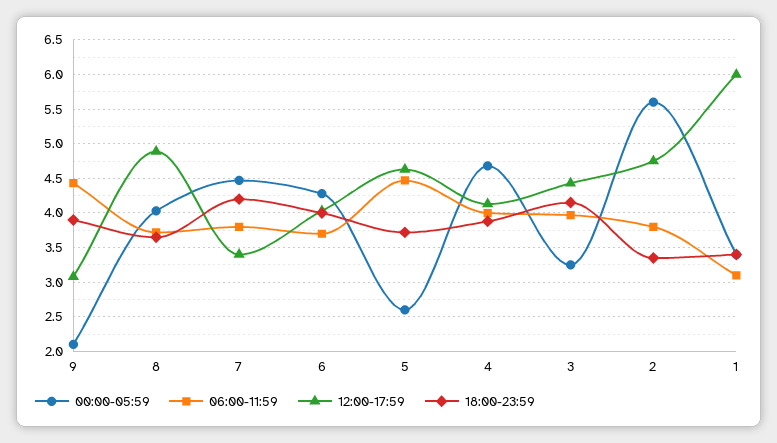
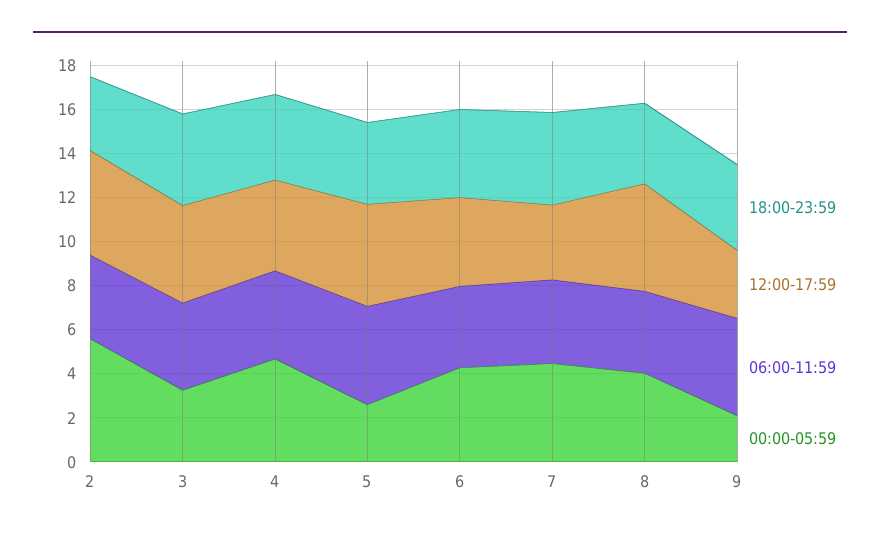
  {
    "00:00-05:59": {
      "9": 2.1,
      "8": 4,
      "7": 4.5,
      "6": 4.3,
      "5": 2.6,
      "4": 4.7,
      "3": 3.3,
-     "2": 5.6,
+     "2": 5.6
-     "1": 3.4
    },
    "06:00-11:59": {
      "9": 4.4,
      "8": 3.7,
      "7": 3.8,
      "6": 3.7,
      "5": 4.5,
      "4": 4,
      "3": 4,
-     "2": 3.8,
+     "2": 3.8
-     "1": 3.1
    },
    "12:00-17:59": {
      "9": 3.1,
      "8": 4.9,
      "7": 3.4,
      "6": 4,
      "5": 4.6,
      "4": 4.1,
      "3": 4.4,
-     "2": 4.8,
+     "2": 4.8
-     "1": 6
    },
    "18:00-23:59": {
      "9": 3.9,
      "8": 3.7,
      "7": 4.2,
      "6": 4,
      "5": 3.7,
      "4": 3.9,
      "3": 4.2,
-     "2": 3.4,
+     "2": 3.4
-     "1": 3.4
    }
  }

